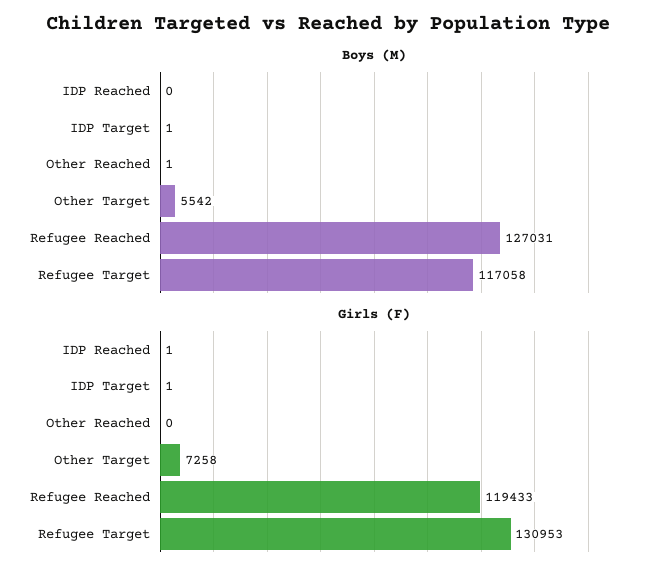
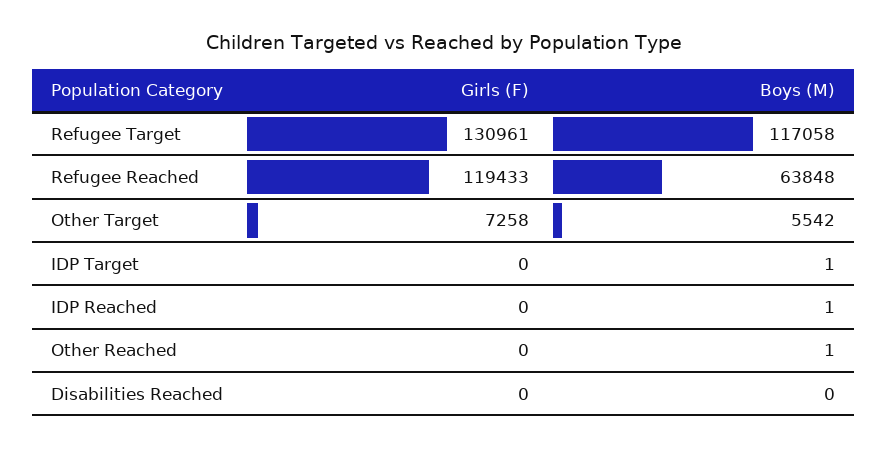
  {
    "Boys (M)": {
-     "IDP Reached": 0,
+     "IDP Reached": 1,
      "IDP Target": 1,
      "Other Reached": 1,
      "Other Target": 5542,
-     "Refugee Reached": 127031,
+     "Refugee Reached": 63848,
-     "Refugee Target": 117058
+     "Refugee Target": 117058,
+     "Disabilities Reached": 0
    },
    "Girls (F)": {
-     "IDP Reached": 1,
+     "IDP Reached": 0,
-     "IDP Target": 1,
+     "IDP Target": 0,
      "Other Reached": 0,
      "Other Target": 7258,
      "Refugee Reached": 119433,
-     "Refugee Target": 130953
+     "Refugee Target": 130961,
+     "Disabilities Reached": 0
    }
  }

